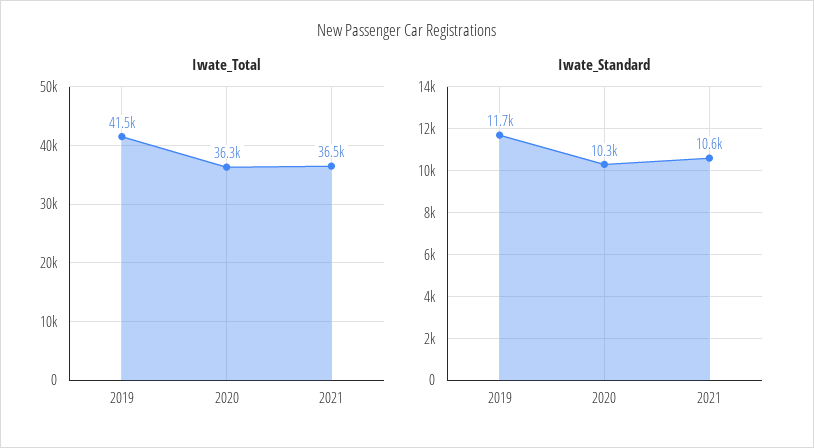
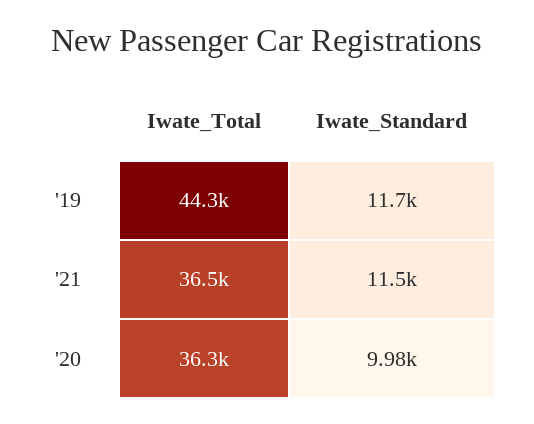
  {
    "Iwate_Total": {
-     "2019": 41500,
+     "2019": 44300,
      "2020": 36300,
      "2021": 36500
    },
    "Iwate_Standard": {
      "2019": 11700,
-     "2020": 10300,
+     "2020": 9980,
-     "2021": 10600
+     "2021": 11500
    }
  }

